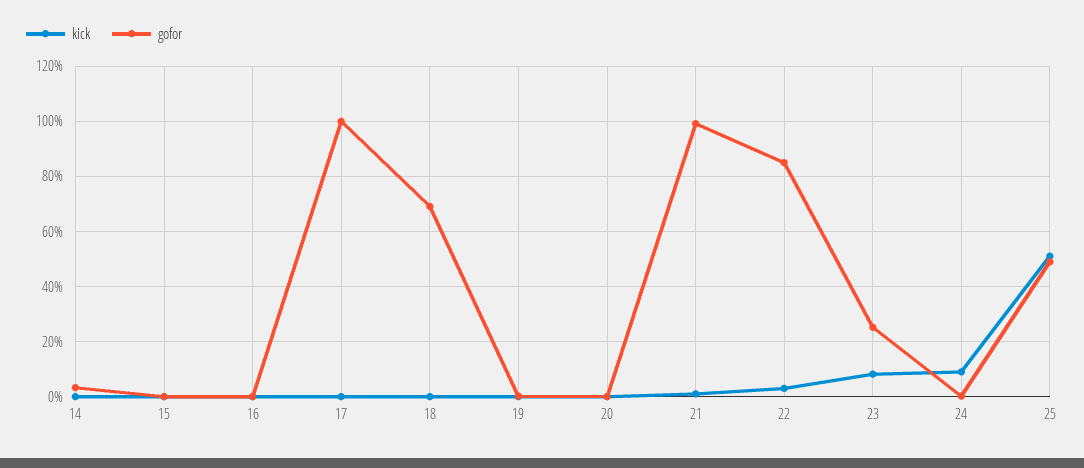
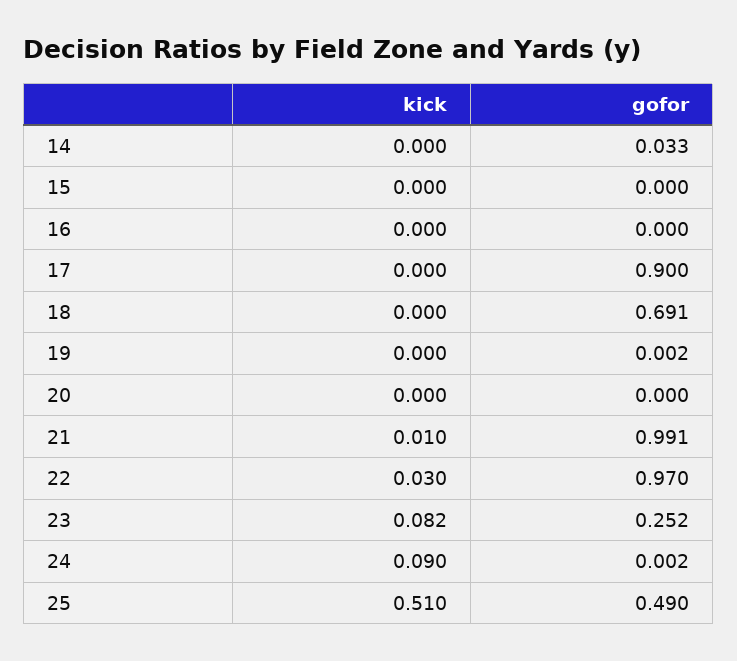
  {
    "kick": {
      "14": 0,
      "15": 0,
      "16": 0,
      "17": 0,
      "18": 0,
      "19": 0,
      "20": 0,
      "21": 0.01,
      "22": 0.03,
      "23": 0.082,
      "24": 0.09,
      "25": 0.51
    },
    "gofor": {
      "14": 0.033,
      "15": 0,
      "16": 0,
-     "17": 1,
+     "17": 0.9,
      "18": 0.691,
      "19": 0.002,
      "20": 0,
      "21": 0.991,
-     "22": 0.85,
+     "22": 0.97,
      "23": 0.252,
      "24": 0.002,
      "25": 0.49
    }
  }

